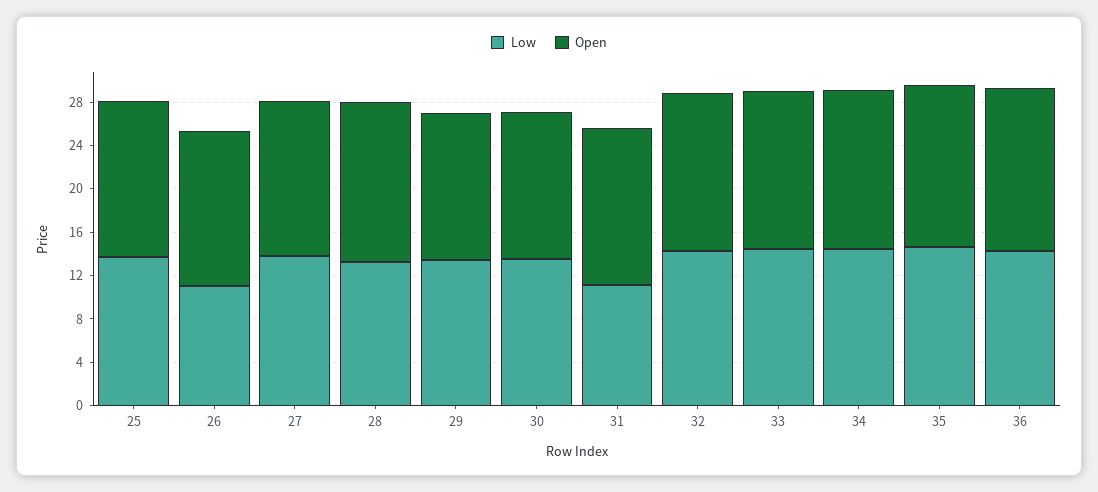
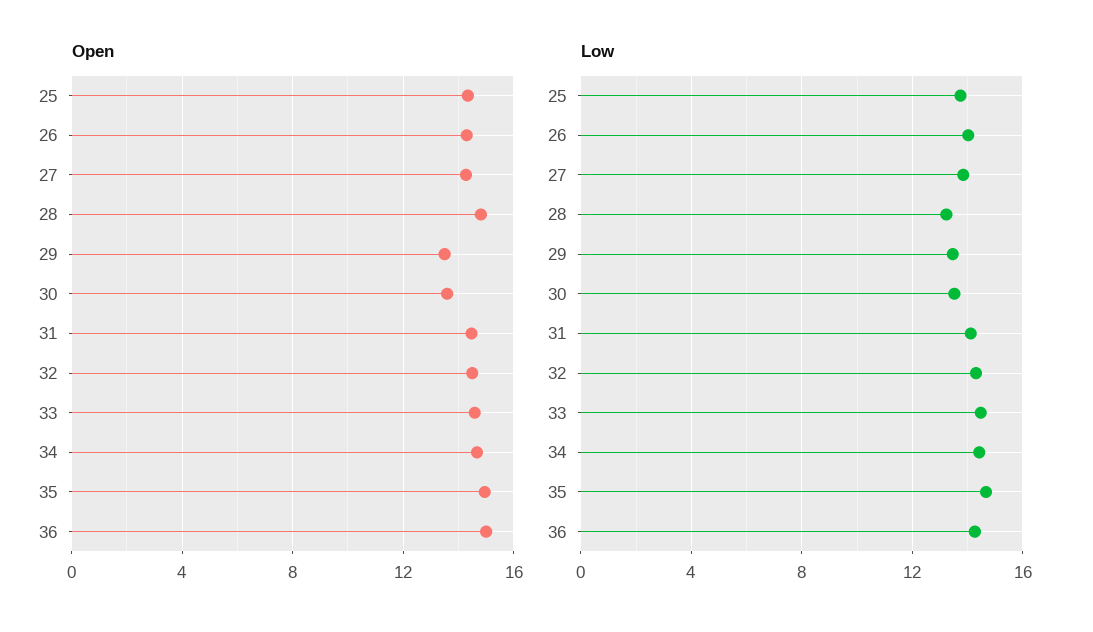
  {
    "Low": {
      "25": 13.5,
-     "26": 11,
+     "26": 14,
      "27": 14,
      "28": 13,
      "29": 13.5,
      "30": 13.5,
-     "31": 11,
+     "31": 14,
      "32": 14.5,
      "33": 14.5,
      "34": 14.5,
      "35": 14.5,
      "36": 14.5
    },
    "Open": {
      "25": 14.5,
      "26": 14.5,
      "27": 14.5,
      "28": 15,
      "29": 13.5,
      "30": 13.5,
      "31": 14.5,
      "32": 14.5,
      "33": 14.5,
      "34": 14.5,
      "35": 15,
      "36": 15
    }
  }

